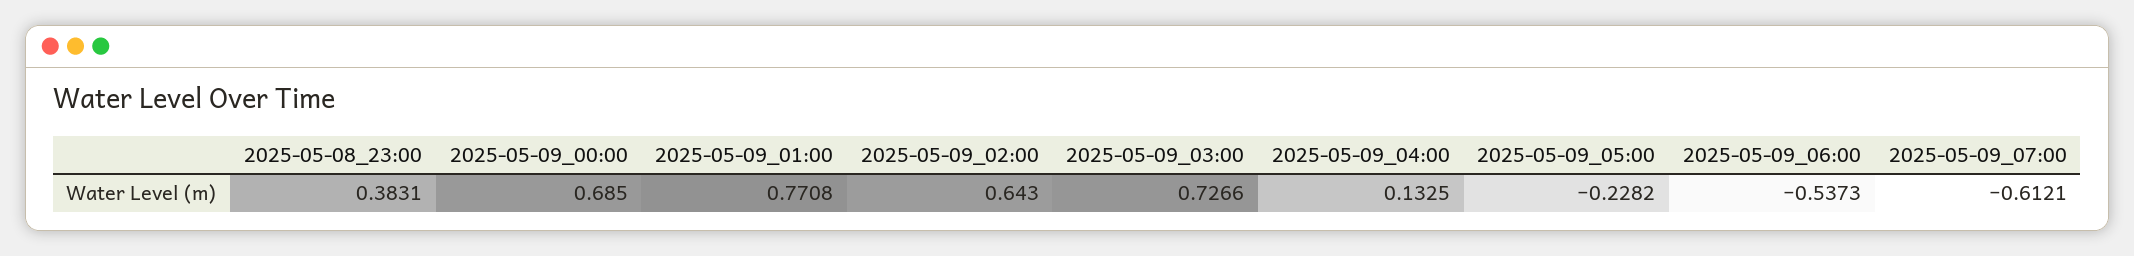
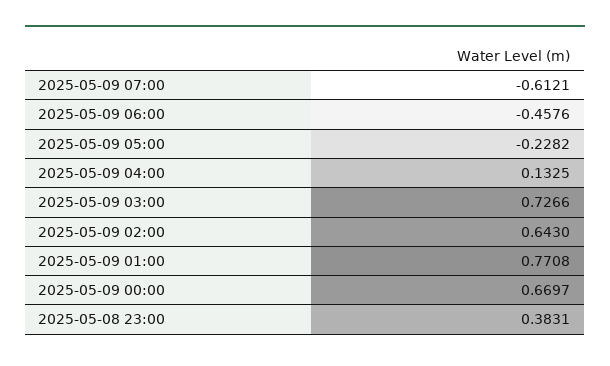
  {
    "2025-05-08_23:00": 0.3831,
-   "2025-05-09_00:00": 0.685,
+   "2025-05-09_00:00": 0.6697,
    "2025-05-09_01:00": 0.7708,
    "2025-05-09_02:00": 0.643,
    "2025-05-09_03:00": 0.7266,
    "2025-05-09_04:00": 0.1325,
    "2025-05-09_05:00": -0.2282,
-   "2025-05-09_06:00": -0.5373,
+   "2025-05-09_06:00": -0.4576,
    "2025-05-09_07:00": -0.6121
  }

